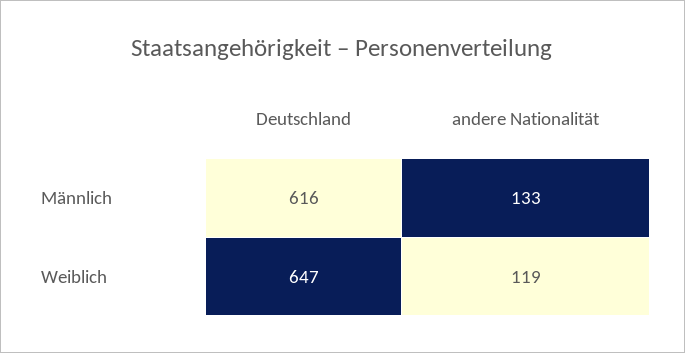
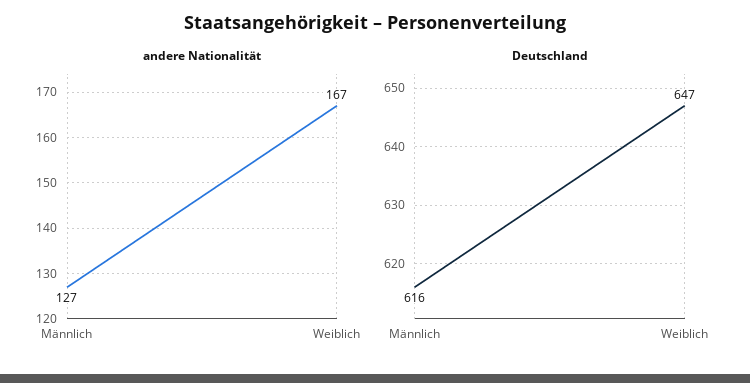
  {
    "Deutschland": {
      "Männlich": 616,
      "Weiblich": 647
    },
    "andere Nationalität": {
-     "Männlich": 133,
+     "Männlich": 127,
-     "Weiblich": 119
+     "Weiblich": 167
    }
  }

